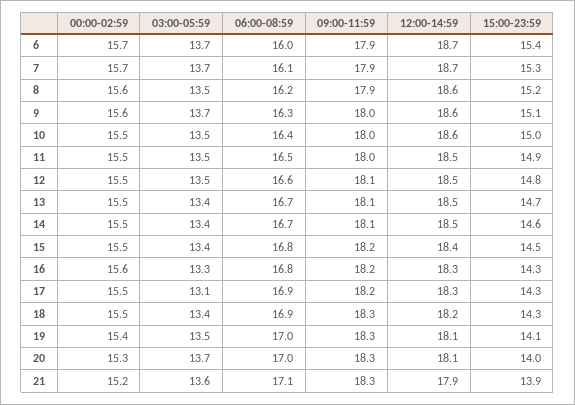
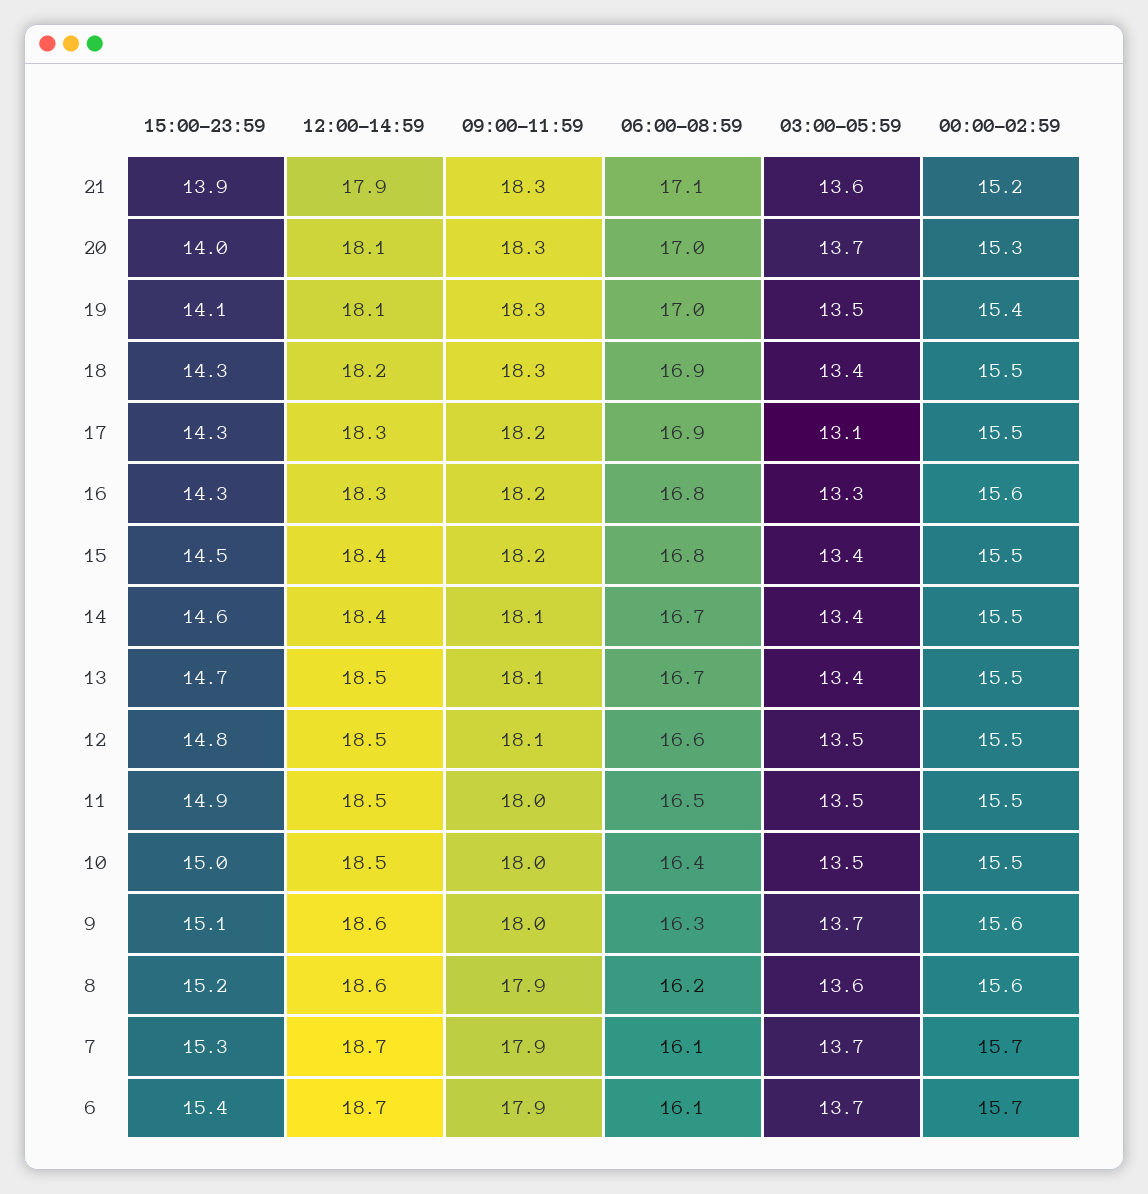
  {
    "00:00-02:59": {
      "6": 15.7,
      "7": 15.7,
      "8": 15.6,
      "9": 15.6,
      "10": 15.5,
      "11": 15.5,
      "12": 15.5,
      "13": 15.5,
      "14": 15.5,
      "15": 15.5,
      "16": 15.6,
      "17": 15.5,
      "18": 15.5,
      "19": 15.4,
      "20": 15.3,
      "21": 15.2
    },
    "03:00-05:59": {
      "6": 13.7,
      "7": 13.7,
-     "8": 13.5,
+     "8": 13.6,
      "9": 13.7,
      "10": 13.5,
      "11": 13.5,
      "12": 13.5,
      "13": 13.4,
      "14": 13.4,
      "15": 13.4,
      "16": 13.3,
      "17": 13.1,
      "18": 13.4,
      "19": 13.5,
      "20": 13.7,
      "21": 13.6
    },
    "06:00-08:59": {
-     "6": 16,
+     "6": 16.1,
      "7": 16.1,
      "8": 16.2,
      "9": 16.3,
      "10": 16.4,
      "11": 16.5,
      "12": 16.6,
      "13": 16.7,
      "14": 16.7,
      "15": 16.8,
      "16": 16.8,
      "17": 16.9,
      "18": 16.9,
      "19": 17,
      "20": 17,
      "21": 17.1
    },
    "09:00-11:59": {
      "6": 17.9,
      "7": 17.9,
      "8": 17.9,
      "9": 18,
      "10": 18,
      "11": 18,
      "12": 18.1,
      "13": 18.1,
      "14": 18.1,
      "15": 18.2,
      "16": 18.2,
      "17": 18.2,
      "18": 18.3,
      "19": 18.3,
      "20": 18.3,
      "21": 18.3
    },
    "12:00-14:59": {
      "6": 18.7,
      "7": 18.7,
      "8": 18.6,
      "9": 18.6,
-     "10": 18.6,
+     "10": 18.5,
      "11": 18.5,
      "12": 18.5,
      "13": 18.5,
-     "14": 18.5,
+     "14": 18.4,
      "15": 18.4,
      "16": 18.3,
      "17": 18.3,
      "18": 18.2,
      "19": 18.1,
      "20": 18.1,
      "21": 17.9
    },
    "15:00-23:59": {
      "6": 15.4,
      "7": 15.3,
      "8": 15.2,
      "9": 15.1,
      "10": 15,
      "11": 14.9,
      "12": 14.8,
      "13": 14.7,
      "14": 14.6,
      "15": 14.5,
      "16": 14.3,
      "17": 14.3,
      "18": 14.3,
      "19": 14.1,
      "20": 14,
      "21": 13.9
    }
  }

